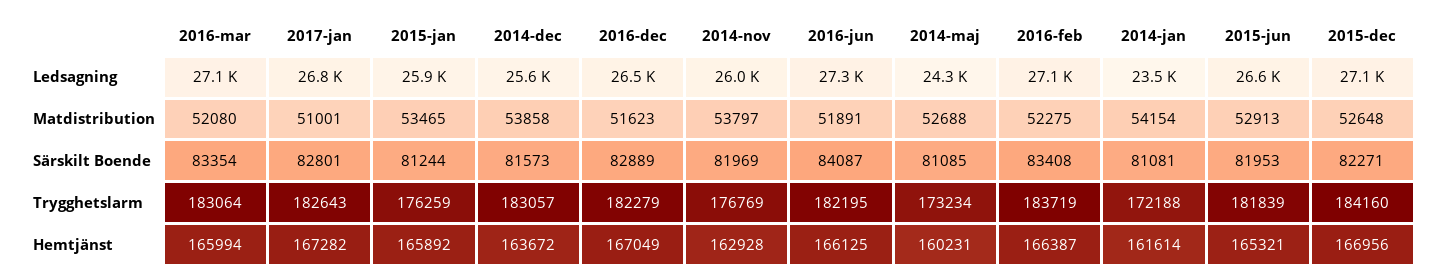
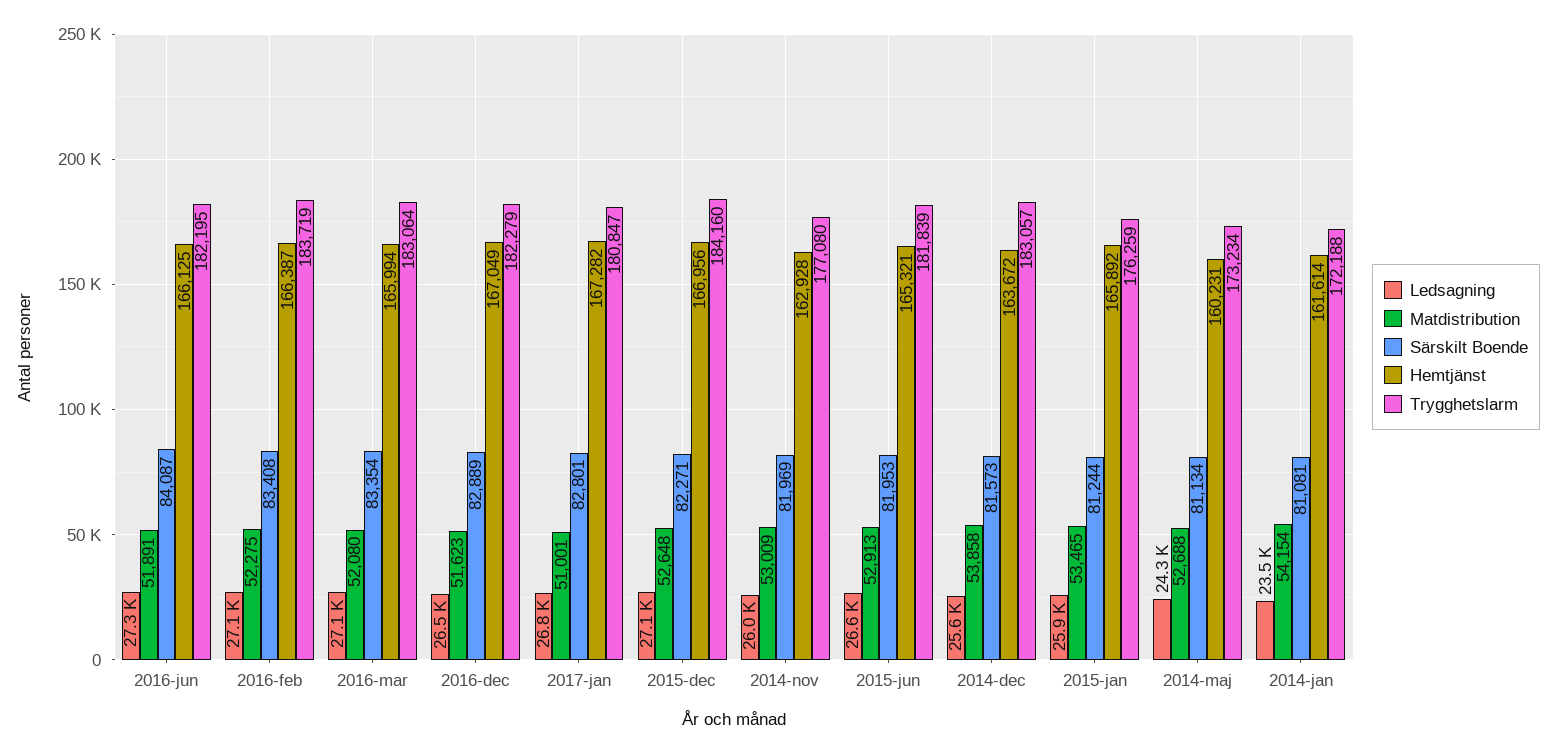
  {
    "Ledsagning": {
      "2016-mar": 27100,
      "2017-jan": 26800,
      "2015-jan": 25900,
      "2014-dec": 25600,
      "2016-dec": 26500,
      "2014-nov": 26000,
      "2016-jun": 27300,
      "2014-maj": 24300,
      "2016-feb": 27100,
      "2014-jan": 23500,
      "2015-jun": 26600,
      "2015-dec": 27100
    },
    "Matdistribution": {
      "2016-mar": 52080,
      "2017-jan": 51001,
      "2015-jan": 53465,
      "2014-dec": 53858,
      "2016-dec": 51623,
-     "2014-nov": 53797,
+     "2014-nov": 53009,
      "2016-jun": 51891,
      "2014-maj": 52688,
      "2016-feb": 52275,
      "2014-jan": 54154,
      "2015-jun": 52913,
      "2015-dec": 52648
    },
    "Särskilt Boende": {
      "2016-mar": 83354,
      "2017-jan": 82801,
      "2015-jan": 81244,
      "2014-dec": 81573,
      "2016-dec": 82889,
      "2014-nov": 81969,
      "2016-jun": 84087,
-     "2014-maj": 81085,
+     "2014-maj": 81134,
      "2016-feb": 83408,
      "2014-jan": 81081,
      "2015-jun": 81953,
      "2015-dec": 82271
    },
    "Trygghetslarm": {
      "2016-mar": 183064,
-     "2017-jan": 182643,
+     "2017-jan": 180847,
      "2015-jan": 176259,
      "2014-dec": 183057,
      "2016-dec": 182279,
-     "2014-nov": 176769,
+     "2014-nov": 177080,
      "2016-jun": 182195,
      "2014-maj": 173234,
      "2016-feb": 183719,
      "2014-jan": 172188,
      "2015-jun": 181839,
      "2015-dec": 184160
    },
    "Hemtjänst": {
      "2016-mar": 165994,
      "2017-jan": 167282,
      "2015-jan": 165892,
      "2014-dec": 163672,
      "2016-dec": 167049,
      "2014-nov": 162928,
      "2016-jun": 166125,
      "2014-maj": 160231,
      "2016-feb": 166387,
      "2014-jan": 161614,
      "2015-jun": 165321,
      "2015-dec": 166956
    }
  }

